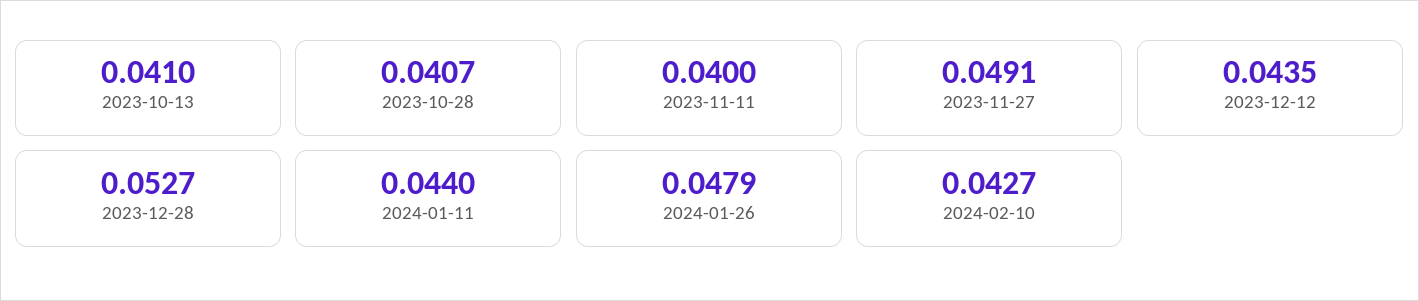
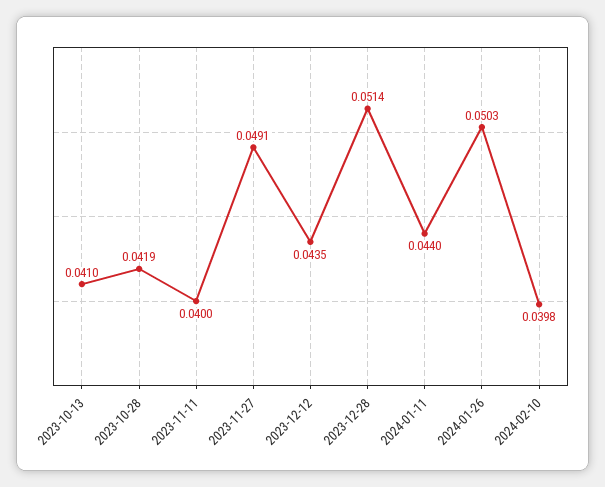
  {
    "2023-10-13": 0.041,
-   "2023-10-28": 0.0407,
+   "2023-10-28": 0.0419,
    "2023-11-11": 0.04,
    "2023-11-27": 0.0491,
    "2023-12-12": 0.0435,
-   "2023-12-28": 0.0527,
+   "2023-12-28": 0.0514,
    "2024-01-11": 0.044,
-   "2024-01-26": 0.0479,
+   "2024-01-26": 0.0503,
-   "2024-02-10": 0.0427
+   "2024-02-10": 0.0398
  }

